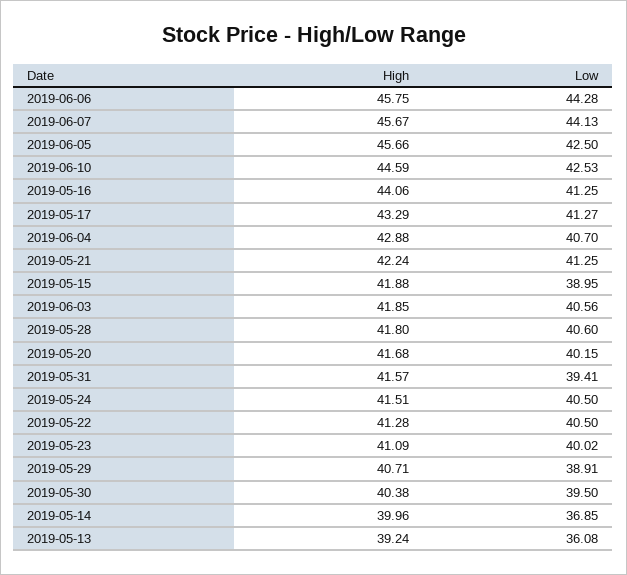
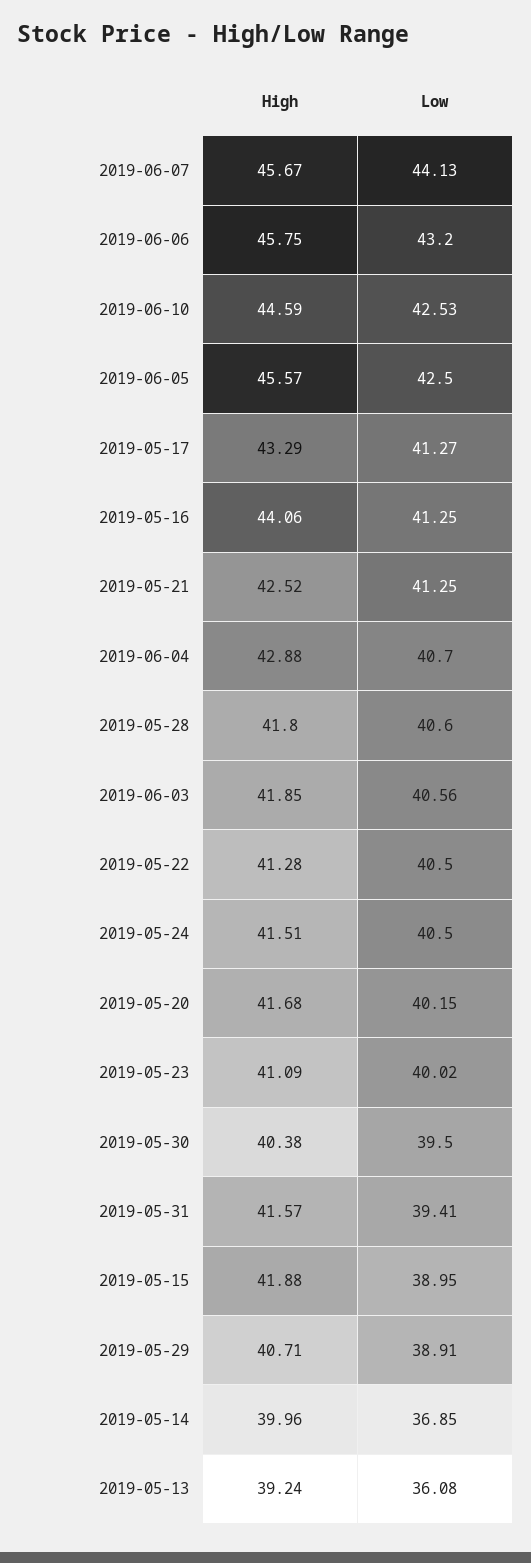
  {
    "High": {
      "2019-06-06": 45.75,
      "2019-06-07": 45.67,
-     "2019-06-05": 45.66,
+     "2019-06-05": 45.57,
      "2019-06-10": 44.59,
      "2019-05-16": 44.06,
      "2019-05-17": 43.29,
      "2019-06-04": 42.88,
-     "2019-05-21": 42.24,
+     "2019-05-21": 42.52,
      "2019-05-15": 41.88,
      "2019-06-03": 41.85,
      "2019-05-28": 41.8,
      "2019-05-20": 41.68,
      "2019-05-31": 41.57,
      "2019-05-24": 41.51,
      "2019-05-22": 41.28,
      "2019-05-23": 41.09,
      "2019-05-29": 40.71,
      "2019-05-30": 40.38,
      "2019-05-14": 39.96,
      "2019-05-13": 39.24
    },
    "Low": {
-     "2019-06-06": 44.28,
+     "2019-06-06": 43.2,
      "2019-06-07": 44.13,
      "2019-06-05": 42.5,
      "2019-06-10": 42.53,
      "2019-05-16": 41.25,
      "2019-05-17": 41.27,
      "2019-06-04": 40.7,
      "2019-05-21": 41.25,
      "2019-05-15": 38.95,
      "2019-06-03": 40.56,
      "2019-05-28": 40.6,
      "2019-05-20": 40.15,
      "2019-05-31": 39.41,
      "2019-05-24": 40.5,
      "2019-05-22": 40.5,
      "2019-05-23": 40.02,
      "2019-05-29": 38.91,
      "2019-05-30": 39.5,
      "2019-05-14": 36.85,
      "2019-05-13": 36.08
    }
  }

